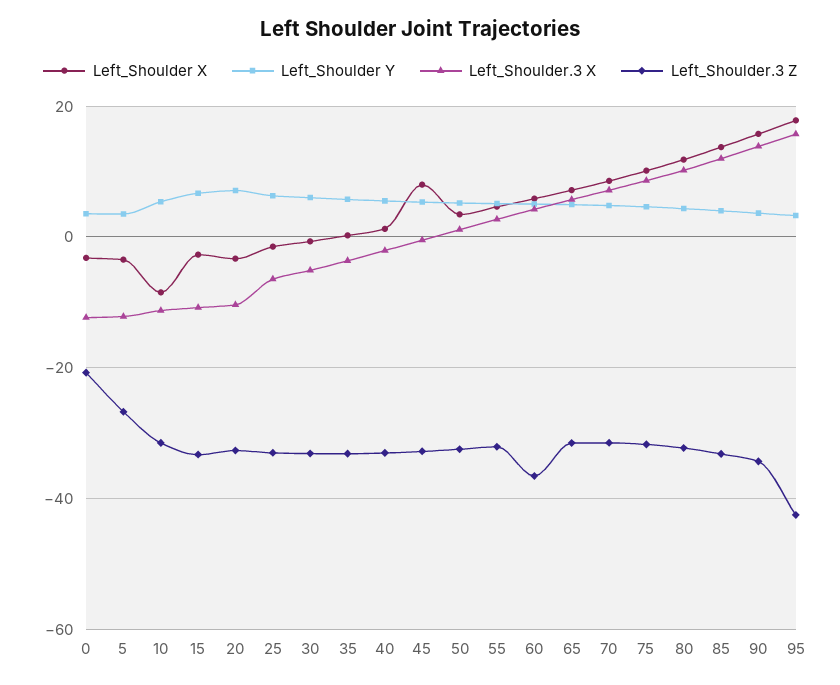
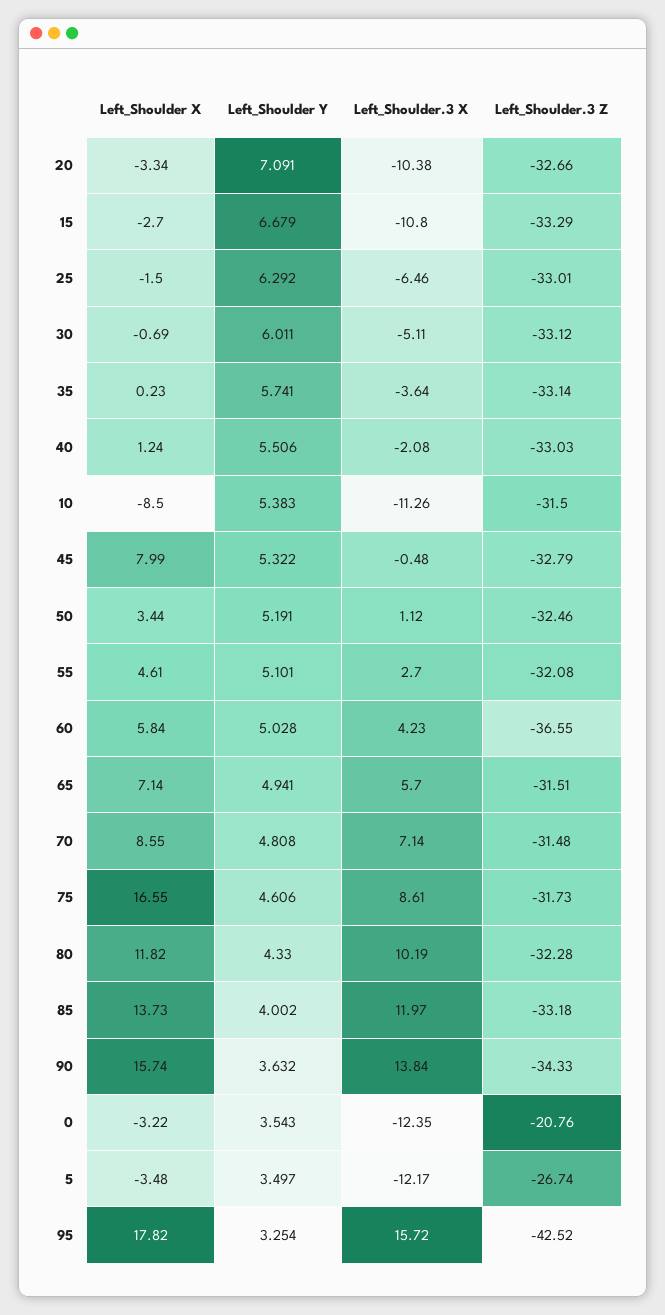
  {
    "Left_Shoulder X": {
      "0": -3.22,
      "5": -3.48,
      "10": -8.5,
      "15": -2.7,
      "20": -3.34,
      "25": -1.5,
      "30": -0.69,
      "35": 0.23,
      "40": 1.24,
      "45": 7.99,
      "50": 3.44,
      "55": 4.61,
      "60": 5.84,
      "65": 7.14,
      "70": 8.55,
-     "75": 10,
+     "75": 16.55,
      "80": 11.82,
      "85": 13.73,
      "90": 15.74,
      "95": 17.82
    },
    "Left_Shoulder Y": {
      "0": 3.543,
      "5": 3.497,
      "10": 5.383,
      "15": 6.679,
      "20": 7.091,
      "25": 6.292,
      "30": 6.011,
      "35": 5.741,
      "40": 5.506,
      "45": 5.322,
      "50": 5.191,
      "55": 5.101,
      "60": 5.028,
      "65": 4.941,
      "70": 4.808,
      "75": 4.606,
      "80": 4.33,
      "85": 4.002,
      "90": 3.632,
      "95": 3.254
    },
    "Left_Shoulder.3 X": {
      "0": -12.35,
      "5": -12.17,
      "10": -11.26,
      "15": -10.8,
      "20": -10.38,
      "25": -6.46,
      "30": -5.11,
      "35": -3.64,
      "40": -2.08,
      "45": -0.48,
      "50": 1.12,
      "55": 2.7,
      "60": 4.23,
      "65": 5.7,
      "70": 7.14,
      "75": 8.61,
      "80": 10.19,
      "85": 11.97,
      "90": 13.84,
      "95": 15.72
    },
    "Left_Shoulder.3 Z": {
      "0": -20.76,
      "5": -26.74,
      "10": -31.5,
      "15": -33.29,
      "20": -32.66,
      "25": -33.01,
      "30": -33.12,
      "35": -33.14,
      "40": -33.03,
      "45": -32.79,
      "50": -32.46,
      "55": -32.08,
      "60": -36.55,
      "65": -31.51,
      "70": -31.48,
      "75": -31.73,
      "80": -32.28,
      "85": -33.18,
      "90": -34.33,
      "95": -42.52
    }
  }

